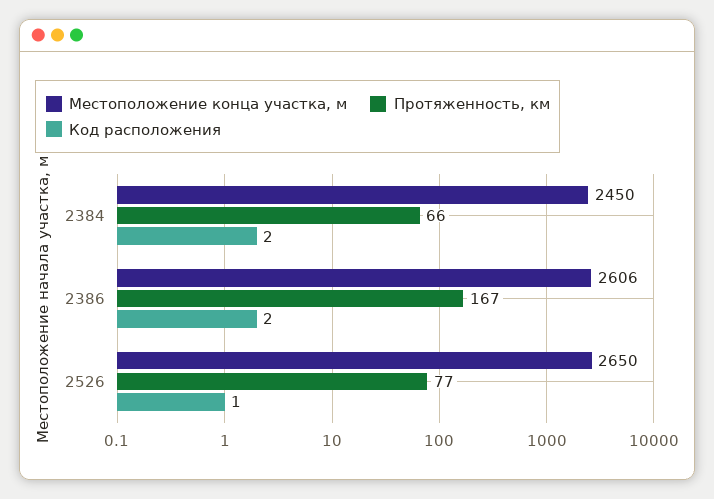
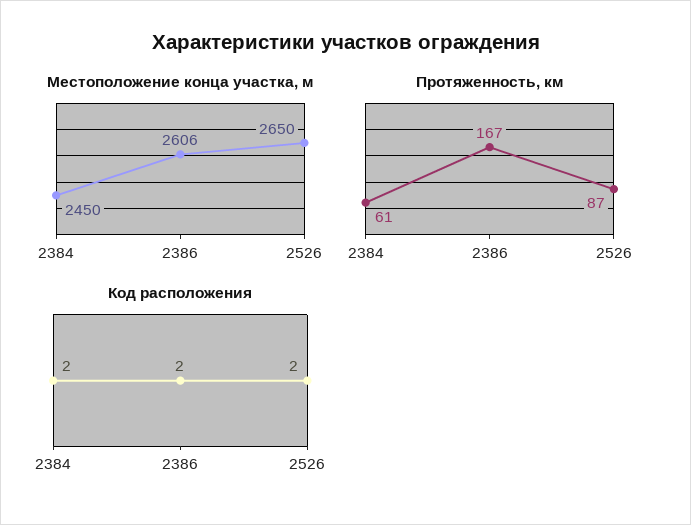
  {
    "Местоположение конца участка, м": {
      "2384": 2450,
      "2386": 2606,
      "2526": 2650
    },
    "Протяженность, км": {
-     "2384": 66,
+     "2384": 61,
      "2386": 167,
-     "2526": 77
+     "2526": 87
    },
    "Код расположения": {
      "2384": 2,
      "2386": 2,
-     "2526": 1
+     "2526": 2
    }
  }

